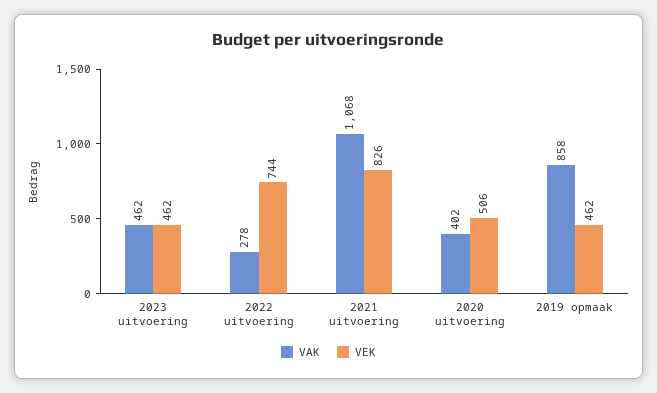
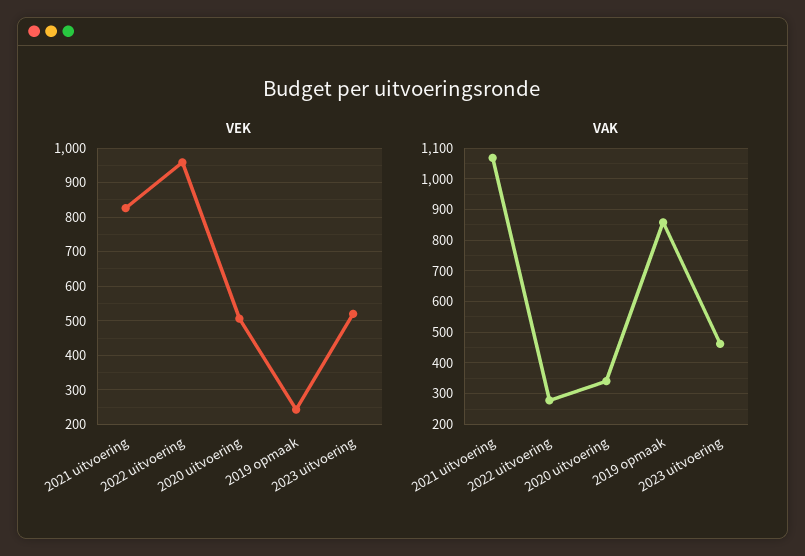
  {
    "VAK": {
      "2023 uitvoering": 462,
      "2022 uitvoering": 278,
      "2021 uitvoering": 1068,
-     "2020 uitvoering": 402,
+     "2020 uitvoering": 340,
      "2019 opmaak": 858
    },
    "VEK": {
-     "2023 uitvoering": 462,
+     "2023 uitvoering": 520,
-     "2022 uitvoering": 744,
+     "2022 uitvoering": 960,
      "2021 uitvoering": 826,
      "2020 uitvoering": 506,
-     "2019 opmaak": 462
+     "2019 opmaak": 240
    }
  }

